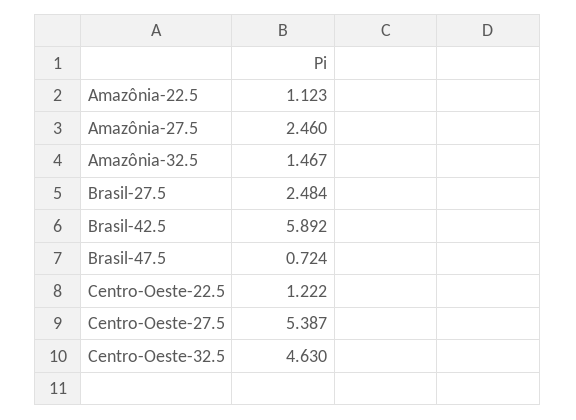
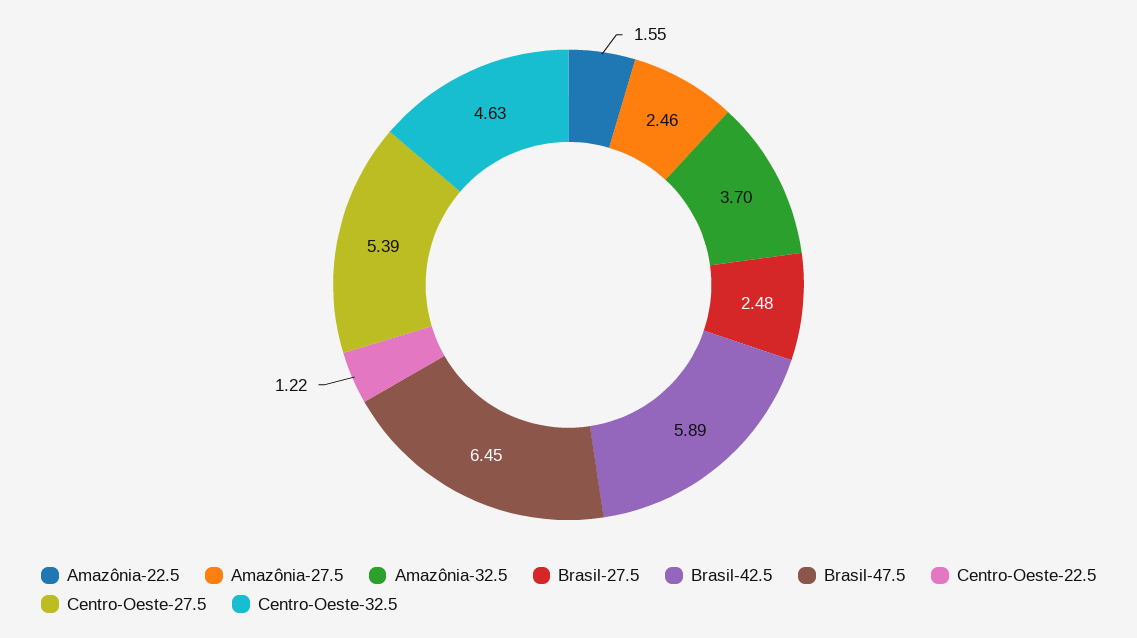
  {
-   "Amazônia-22.5": 1.123,
+   "Amazônia-22.5": 1.55,
    "Amazônia-27.5": 2.46,
-   "Amazônia-32.5": 1.467,
+   "Amazônia-32.5": 3.7,
    "Brasil-27.5": 2.484,
    "Brasil-42.5": 5.892,
-   "Brasil-47.5": 0.724,
+   "Brasil-47.5": 6.45,
    "Centro-Oeste-22.5": 1.222,
    "Centro-Oeste-27.5": 5.387,
    "Centro-Oeste-32.5": 4.63
  }

